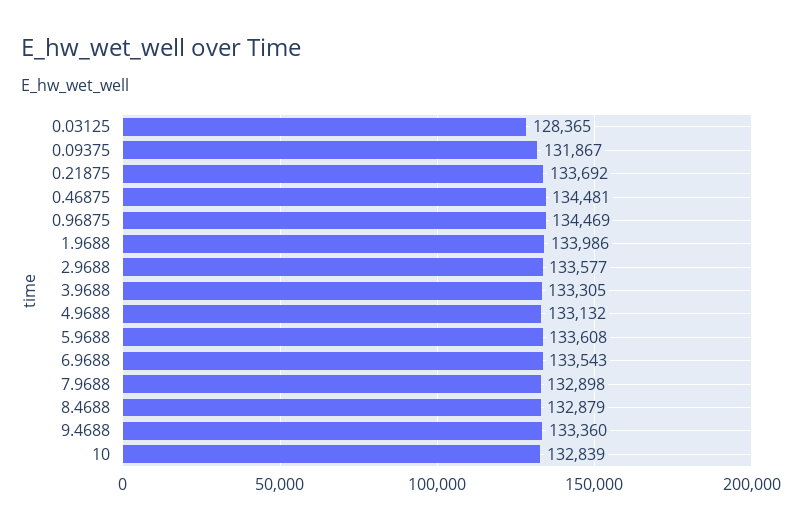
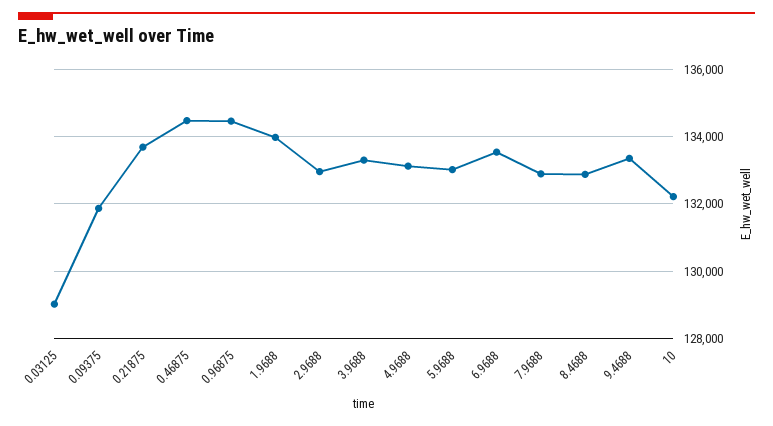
  {
-   "0.03125": 128365,
+   "0.03125": 129000,
    "0.09375": 131867,
    "0.21875": 133692,
    "0.46875": 134481,
    "0.96875": 134469,
    "1.9688": 133986,
-   "2.9688": 133577,
+   "2.9688": 133000,
    "3.9688": 133305,
    "4.9688": 133132,
-   "5.9688": 133608,
+   "5.9688": 133000,
    "6.9688": 133543,
    "7.9688": 132898,
    "8.4688": 132879,
    "9.4688": 133360,
-   "10": 132839
+   "10": 132200
  }

